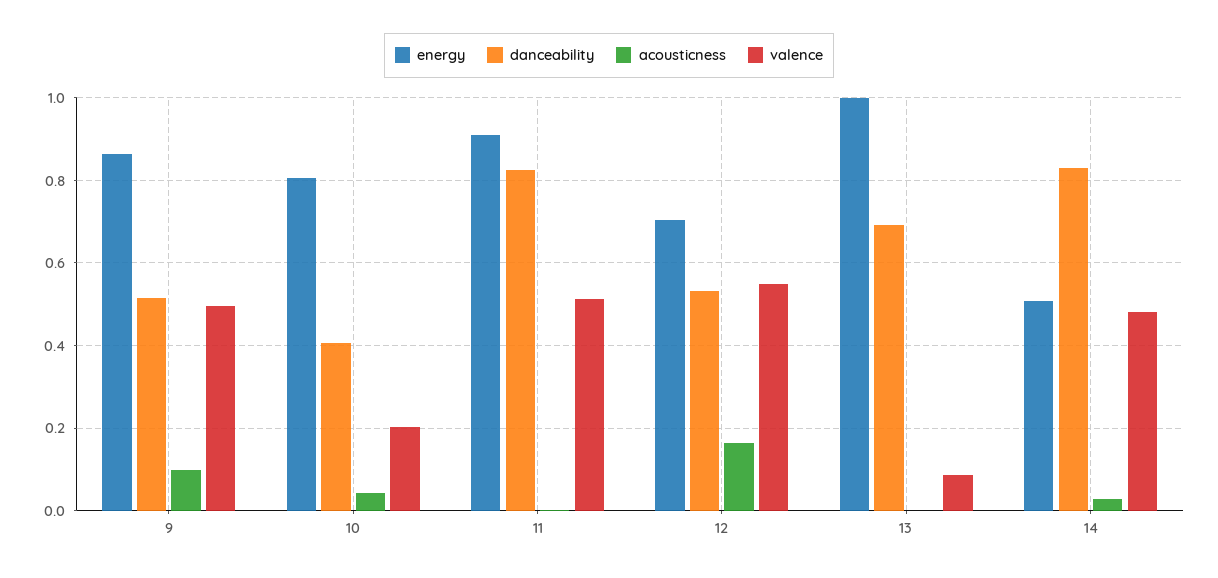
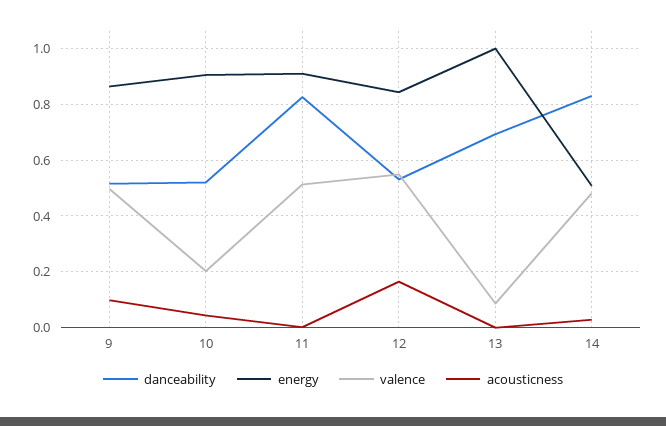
  {
    "energy": {
      "9": 0.86,
-     "10": 0.8,
+     "10": 0.9,
      "11": 0.9,
-     "12": 0.7,
+     "12": 0.85,
      "13": 1,
      "14": 0.5
    },
    "danceability": {
      "9": 0.52,
-     "10": 0.4,
+     "10": 0.525,
      "11": 0.82,
      "12": 0.54,
      "13": 0.7,
      "14": 0.84
    },
    "acousticness": {
      "9": 0.1,
      "10": 0.04,
      "11": 0,
      "12": 0.16,
      "13": 0,
      "14": 0.02
    },
    "valence": {
      "9": 0.5,
      "10": 0.2,
      "11": 0.52,
      "12": 0.54,
      "13": 0.08,
      "14": 0.48
    }
  }

